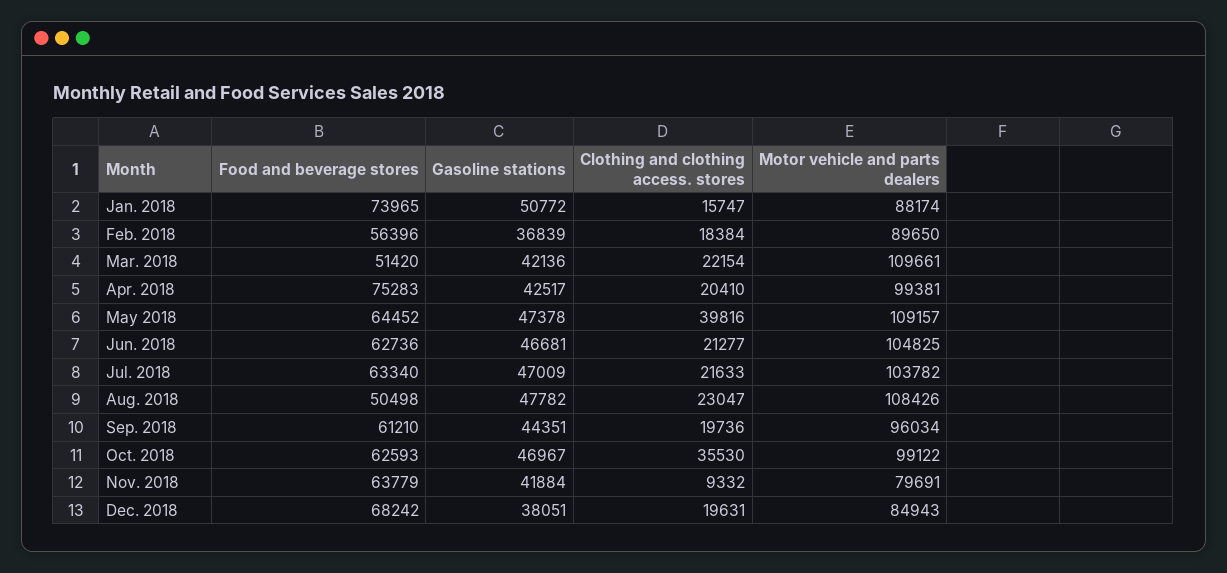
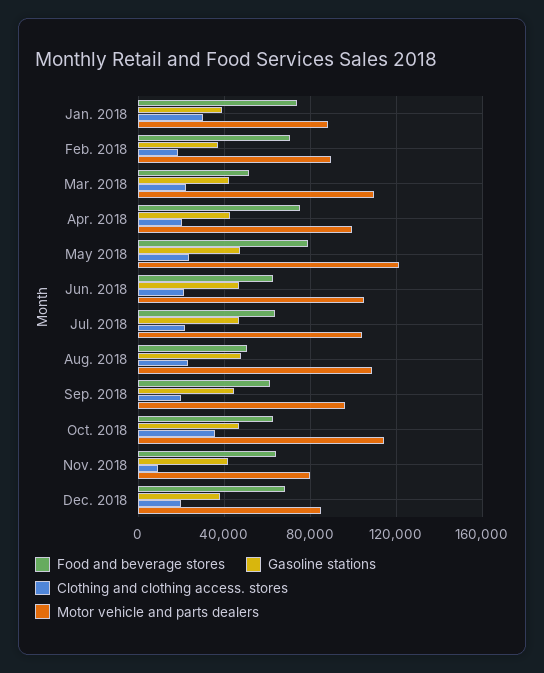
  {
    "Food and beverage stores": {
      "Jan. 2018": 73965,
-     "Feb. 2018": 56396,
+     "Feb. 2018": 70000,
      "Mar. 2018": 51420,
      "Apr. 2018": 75283,
-     "May 2018": 64452,
+     "May 2018": 80000,
      "Jun. 2018": 62736,
      "Jul. 2018": 63340,
      "Aug. 2018": 50498,
      "Sep. 2018": 61210,
      "Oct. 2018": 62593,
      "Nov. 2018": 63779,
      "Dec. 2018": 68242
    },
    "Gasoline stations": {
-     "Jan. 2018": 50772,
+     "Jan. 2018": 40000,
      "Feb. 2018": 36839,
      "Mar. 2018": 42136,
      "Apr. 2018": 42517,
      "May 2018": 47378,
      "Jun. 2018": 46681,
      "Jul. 2018": 47009,
      "Aug. 2018": 47782,
      "Sep. 2018": 44351,
      "Oct. 2018": 46967,
      "Nov. 2018": 41884,
      "Dec. 2018": 38051
    },
    "Clothing and clothing access. stores": {
-     "Jan. 2018": 15747,
+     "Jan. 2018": 30000,
      "Feb. 2018": 18384,
      "Mar. 2018": 22154,
      "Apr. 2018": 20410,
-     "May 2018": 39816,
+     "May 2018": 25000,
      "Jun. 2018": 21277,
      "Jul. 2018": 21633,
      "Aug. 2018": 23047,
      "Sep. 2018": 19736,
      "Oct. 2018": 35530,
      "Nov. 2018": 9332,
      "Dec. 2018": 19631
    },
    "Motor vehicle and parts dealers": {
      "Jan. 2018": 88174,
      "Feb. 2018": 89650,
      "Mar. 2018": 109661,
      "Apr. 2018": 99381,
-     "May 2018": 109157,
+     "May 2018": 120000,
      "Jun. 2018": 104825,
      "Jul. 2018": 103782,
      "Aug. 2018": 108426,
      "Sep. 2018": 96034,
-     "Oct. 2018": 99122,
+     "Oct. 2018": 115000,
      "Nov. 2018": 79691,
      "Dec. 2018": 84943
    }
  }

